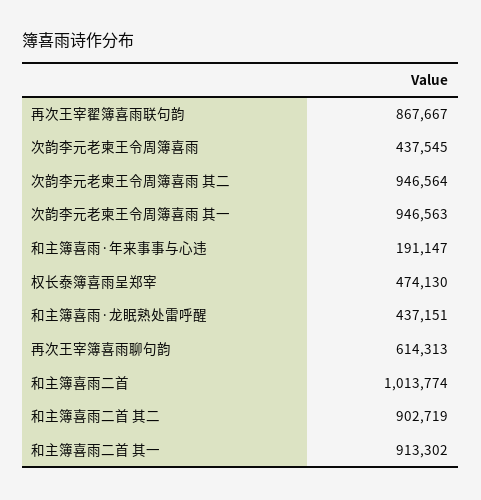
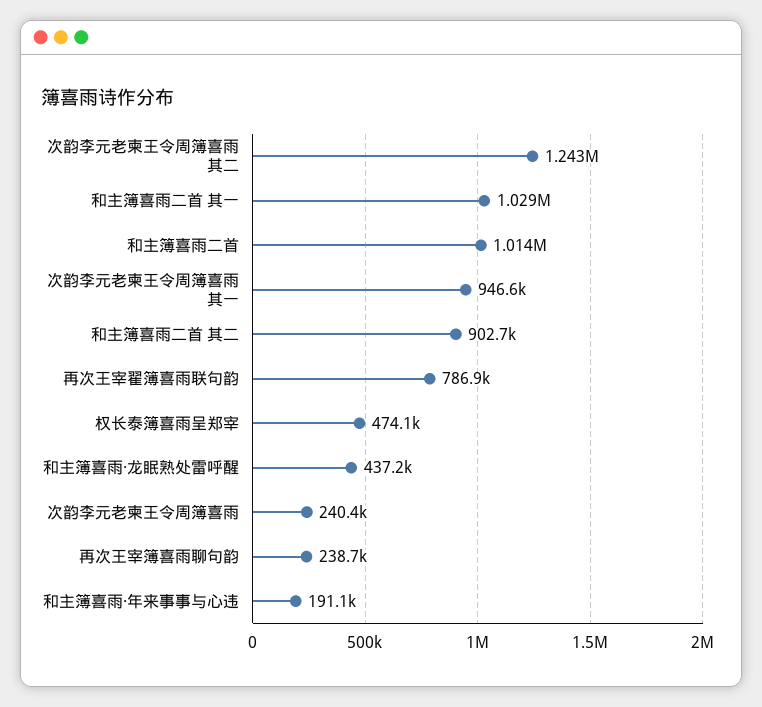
  {
-   "再次王宰翟簿喜雨联句韵": 867667,
+   "再次王宰翟簿喜雨联句韵": 786900,
-   "次韵李元老柬王令周簿喜雨": 437545,
+   "次韵李元老柬王令周簿喜雨": 240400,
-   "次韵李元老柬王令周簿喜雨 其二": 946564,
+   "次韵李元老柬王令周簿喜雨 其二": 1243000,
    "次韵李元老柬王令周簿喜雨 其一": 946563,
    "和主簿喜雨·年来事事与心违": 191147,
    "权长泰簿喜雨呈郑宰": 474130,
    "和主簿喜雨·龙眠熟处雷呼醒": 437151,
-   "再次王宰簿喜雨聊句韵": 614313,
+   "再次王宰簿喜雨聊句韵": 238700,
    "和主簿喜雨二首": 1013774,
    "和主簿喜雨二首 其二": 902719,
-   "和主簿喜雨二首 其一": 913302
+   "和主簿喜雨二首 其一": 1029000
  }

